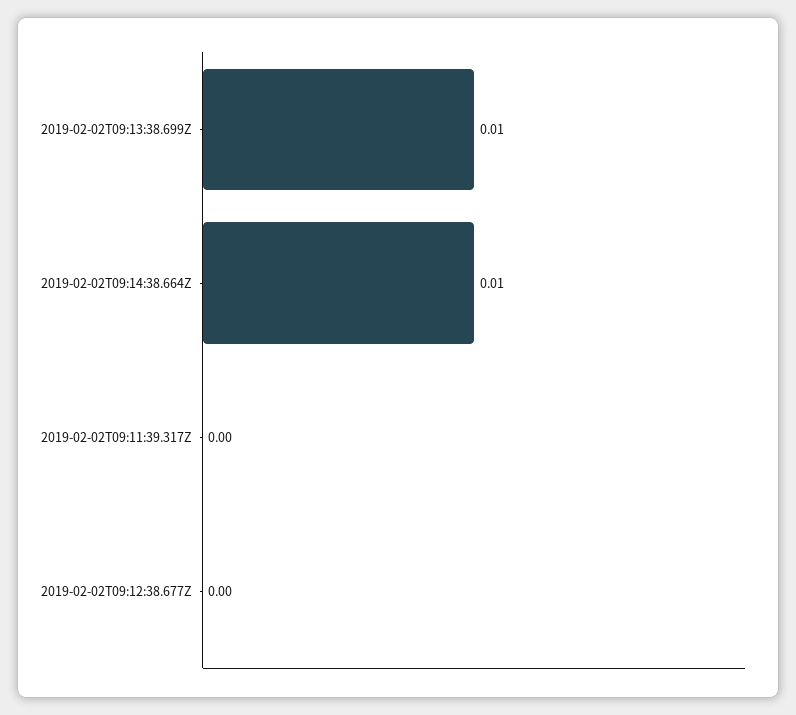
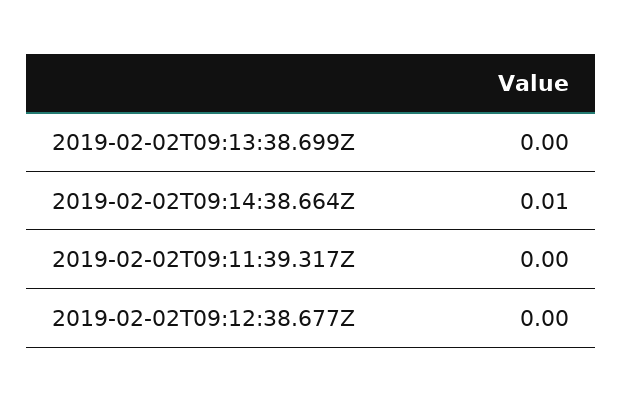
  {
-   "2019-02-02T09:13:38.699Z": 0.01,
+   "2019-02-02T09:13:38.699Z": 0,
    "2019-02-02T09:14:38.664Z": 0.01,
    "2019-02-02T09:11:39.317Z": 0,
    "2019-02-02T09:12:38.677Z": 0
  }

